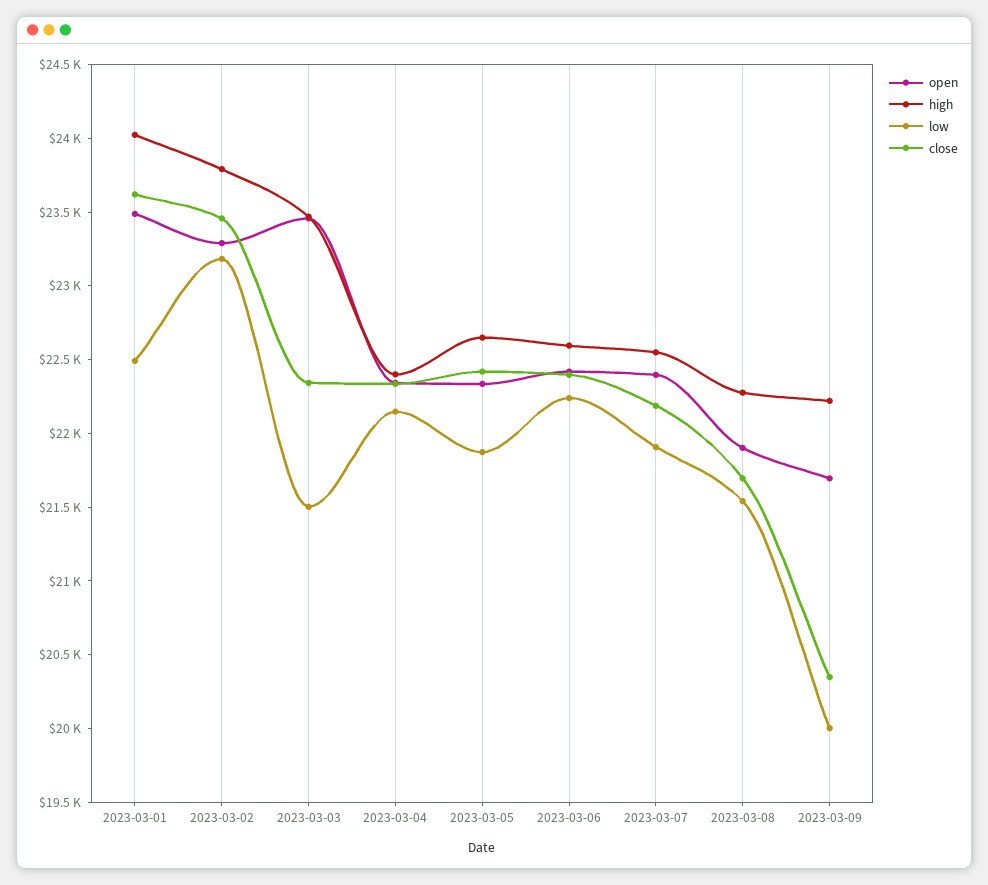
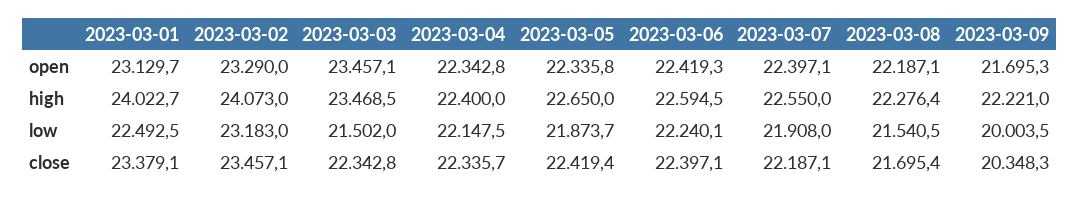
  {
    "open": {
-     "2023-03-01": 23500,
+     "2023-03-01": 23129.7,
      "2023-03-02": 23290,
      "2023-03-03": 23457.1,
      "2023-03-04": 22342.8,
      "2023-03-05": 22335.8,
      "2023-03-06": 22419.3,
      "2023-03-07": 22397.1,
-     "2023-03-08": 21900,
+     "2023-03-08": 22187.1,
      "2023-03-09": 21695.3
    },
    "high": {
      "2023-03-01": 24022.7,
-     "2023-03-02": 23800,
+     "2023-03-02": 24073,
      "2023-03-03": 23468.5,
      "2023-03-04": 22400,
      "2023-03-05": 22650,
      "2023-03-06": 22594.5,
      "2023-03-07": 22550,
      "2023-03-08": 22276.4,
      "2023-03-09": 22221
    },
    "low": {
      "2023-03-01": 22492.5,
      "2023-03-02": 23183,
      "2023-03-03": 21502,
      "2023-03-04": 22147.5,
      "2023-03-05": 21873.7,
      "2023-03-06": 22240.1,
      "2023-03-07": 21908,
      "2023-03-08": 21540.5,
      "2023-03-09": 20003.5
    },
    "close": {
-     "2023-03-01": 23600,
+     "2023-03-01": 23379.1,
      "2023-03-02": 23457.1,
      "2023-03-03": 22342.8,
      "2023-03-04": 22335.7,
      "2023-03-05": 22419.4,
      "2023-03-06": 22397.1,
      "2023-03-07": 22187.1,
      "2023-03-08": 21695.4,
      "2023-03-09": 20348.3
    }
  }

